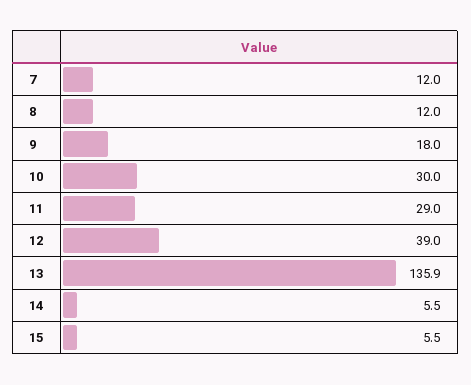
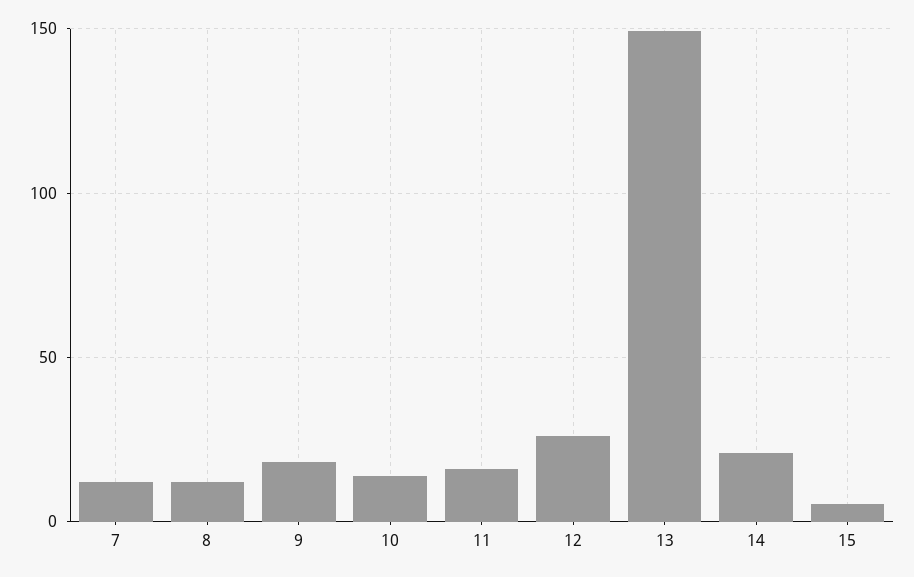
  {
    "7": 12,
    "8": 12,
    "9": 18,
-   "10": 30,
+   "10": 15,
-   "11": 29,
+   "11": 15,
-   "12": 39,
+   "12": 25,
-   "13": 135.9,
+   "13": 150,
-   "14": 5.5,
+   "14": 20,
    "15": 5.5
  }

